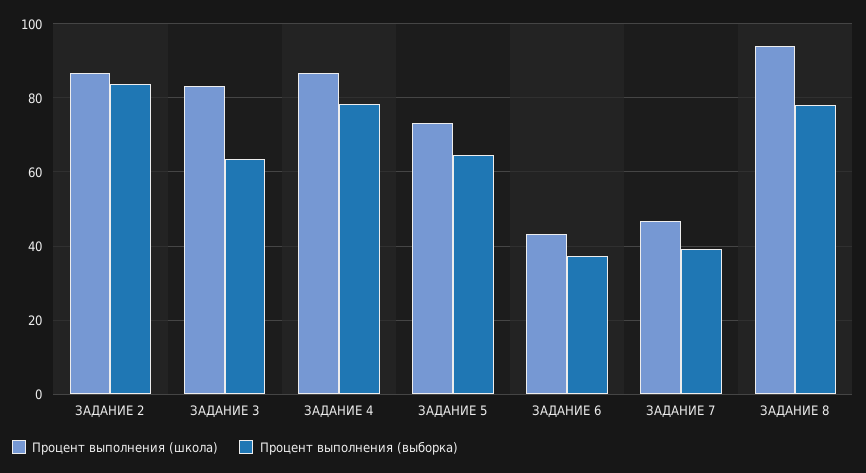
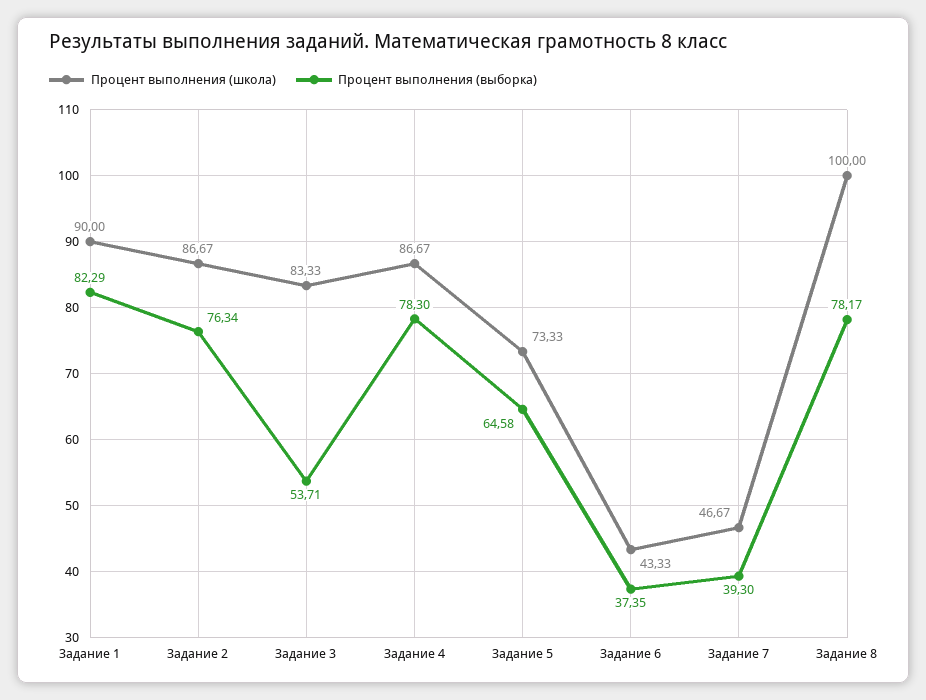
  {
    "Процент выполнения (школа)": {
      "ЗАДАНИЕ 2": 86.67,
      "ЗАДАНИЕ 3": 83.33,
      "ЗАДАНИЕ 4": 86.67,
      "ЗАДАНИЕ 5": 73.33,
      "ЗАДАНИЕ 6": 43.33,
      "ЗАДАНИЕ 7": 46.67,
-     "ЗАДАНИЕ 8": 94
+     "ЗАДАНИЕ 8": 100,
+     "Задание 1": 90
    },
    "Процент выполнения (выборка)": {
-     "ЗАДАНИЕ 2": 84,
+     "ЗАДАНИЕ 2": 76.34,
-     "ЗАДАНИЕ 3": 64,
+     "ЗАДАНИЕ 3": 53.71,
      "ЗАДАНИЕ 4": 78.3,
      "ЗАДАНИЕ 5": 64.58,
      "ЗАДАНИЕ 6": 37.35,
      "ЗАДАНИЕ 7": 39.3,
-     "ЗАДАНИЕ 8": 78.17
+     "ЗАДАНИЕ 8": 78.17,
+     "Задание 1": 82.29
    }
  }

